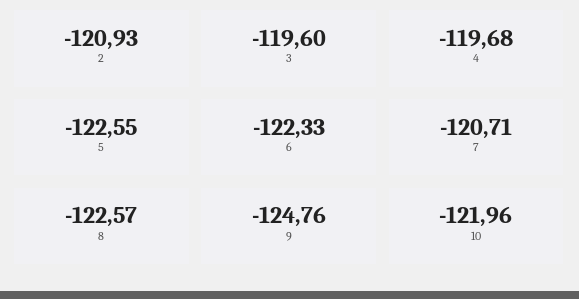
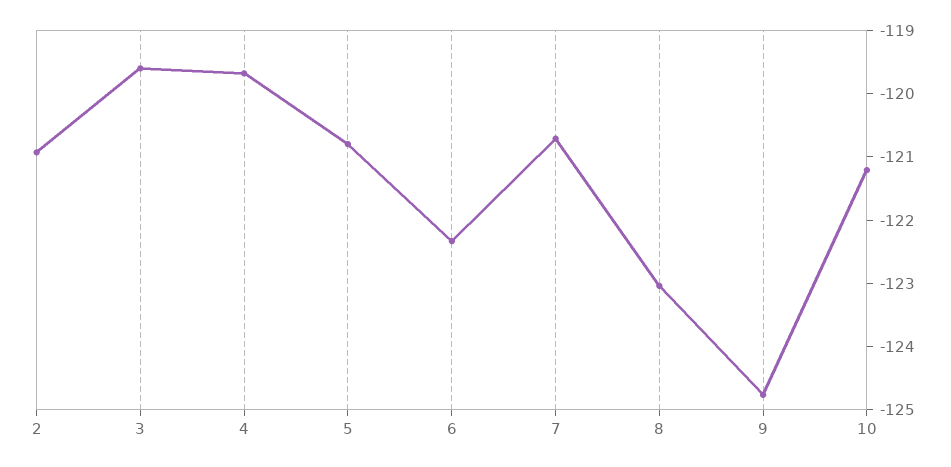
  {
    "2": -120.93,
    "3": -119.6,
    "4": -119.68,
-   "5": -122.55,
+   "5": -120.8,
    "6": -122.33,
    "7": -120.71,
-   "8": -122.57,
+   "8": -123,
    "9": -124.76,
-   "10": -121.96
+   "10": -121.2
  }

